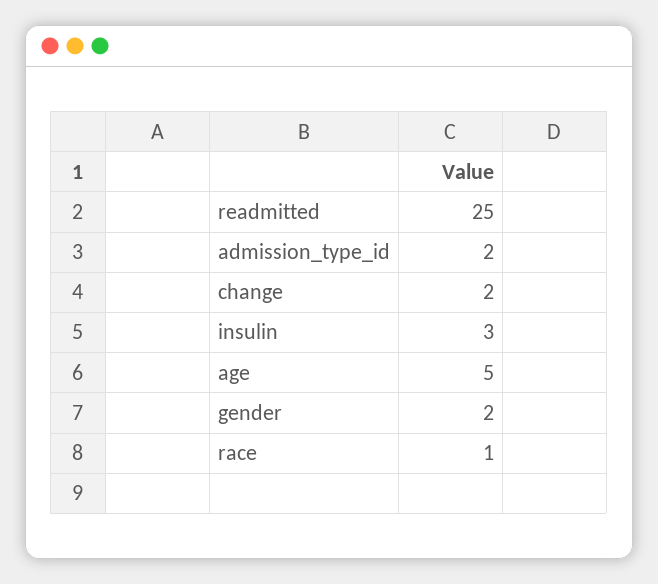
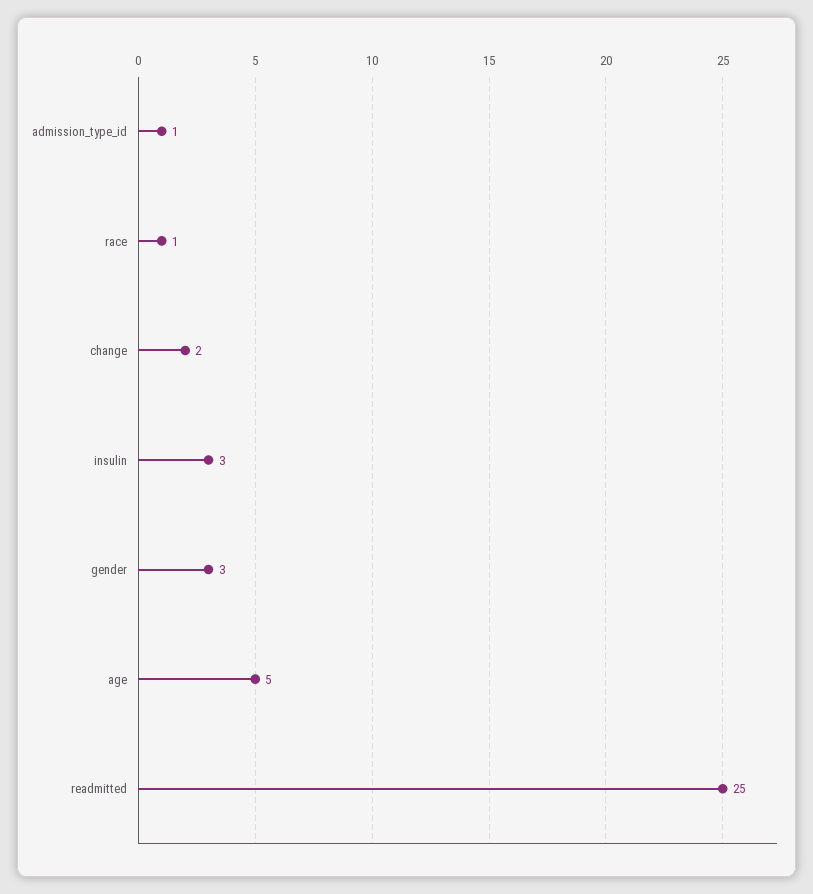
  {
    "readmitted": 25,
-   "admission_type_id": 2,
+   "admission_type_id": 1,
    "change": 2,
    "insulin": 3,
    "age": 5,
-   "gender": 2,
+   "gender": 3,
    "race": 1
  }

